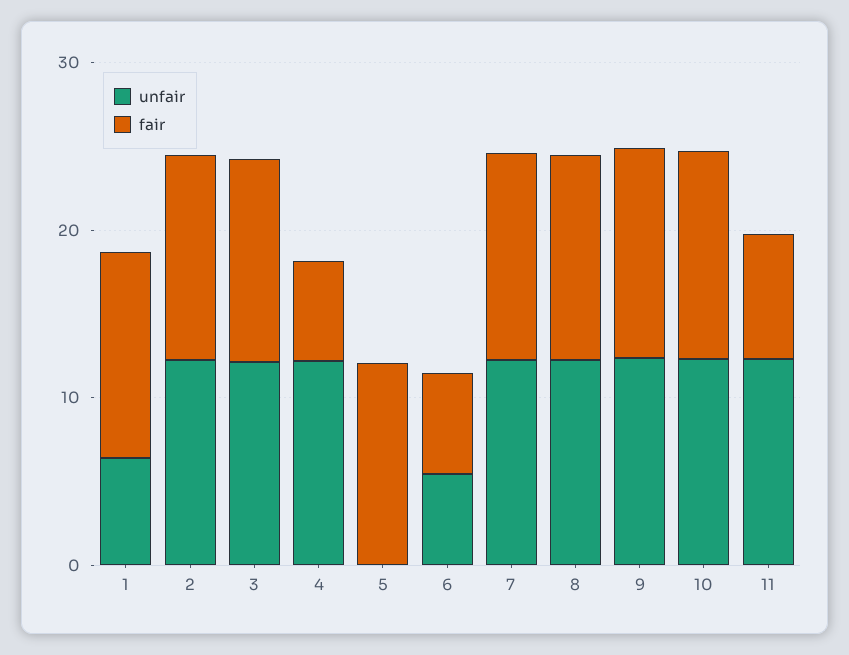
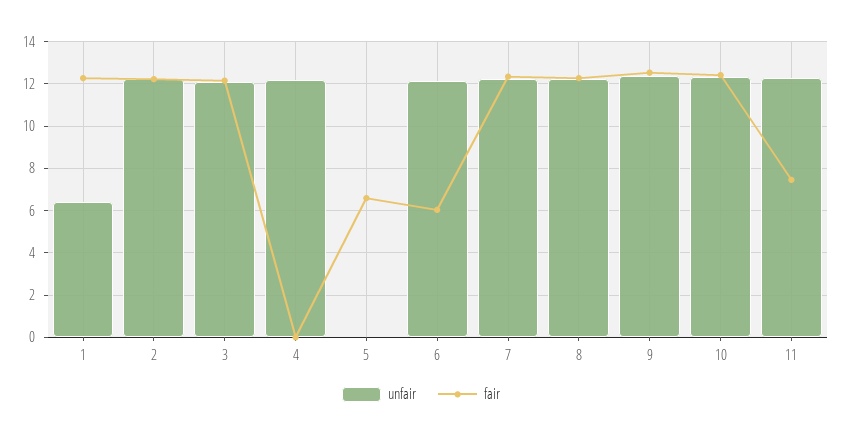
  {
    "unfair": {
      "1": 6.5,
      "2": 12.5,
      "3": 12,
      "4": 12,
      "5": 0,
-     "6": 6,
+     "6": 12,
      "7": 12,
      "8": 12,
      "9": 12.5,
      "10": 12.5,
      "11": 12.5
    },
    "fair": {
      "1": 12.5,
      "2": 12,
      "3": 12,
-     "4": 6,
+     "4": 0,
-     "5": 12,
+     "5": 6.5,
      "6": 6,
      "7": 12.5,
      "8": 12.5,
      "9": 12.5,
      "10": 12.5,
      "11": 7.5
    }
  }

